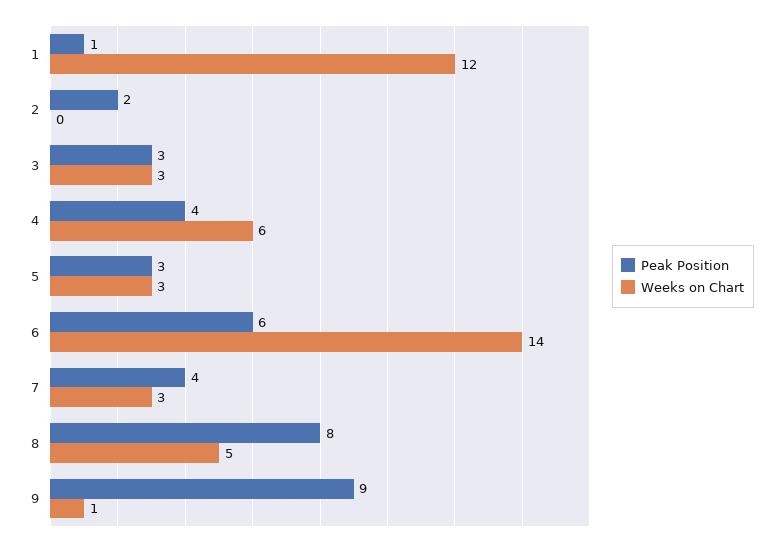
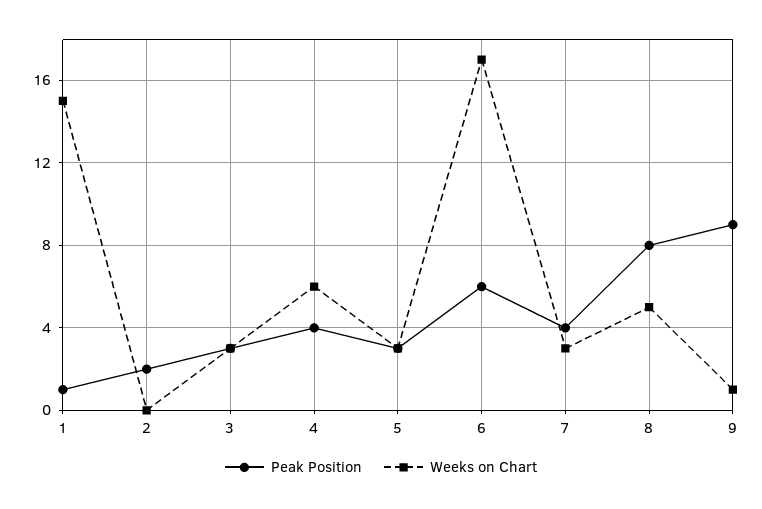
  {
    "Peak Position": {
      "1": 1,
      "2": 2,
      "3": 3,
      "4": 4,
      "5": 3,
      "6": 6,
      "7": 4,
      "8": 8,
      "9": 9
    },
    "Weeks on Chart": {
-     "1": 12,
+     "1": 15,
      "2": 0,
      "3": 3,
      "4": 6,
      "5": 3,
-     "6": 14,
+     "6": 17,
      "7": 3,
      "8": 5,
      "9": 1
    }
  }

